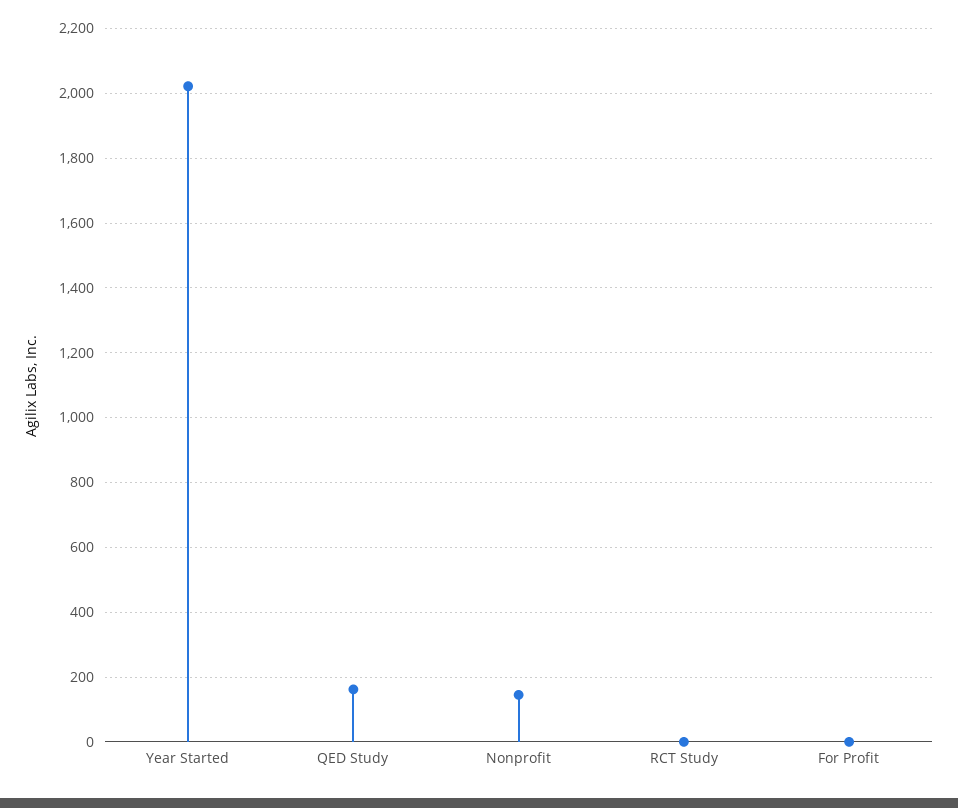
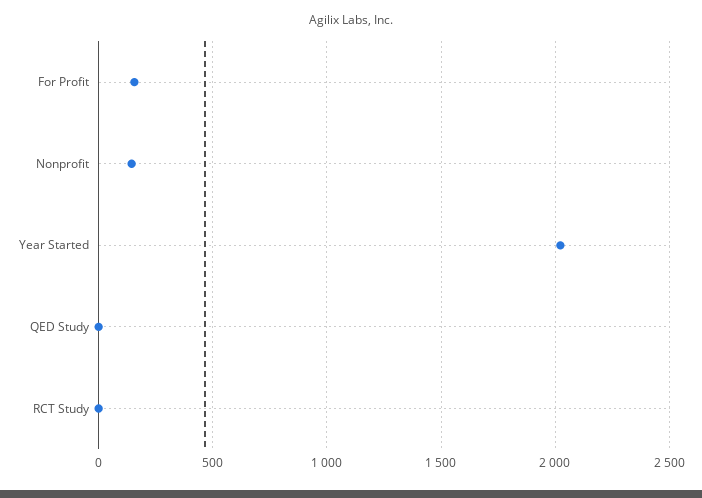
  {
    "Year Started": 2020,
-   "QED Study": 160,
+   "QED Study": 0,
    "Nonprofit": 140,
    "RCT Study": 0,
-   "For Profit": 0
+   "For Profit": 150
  }

